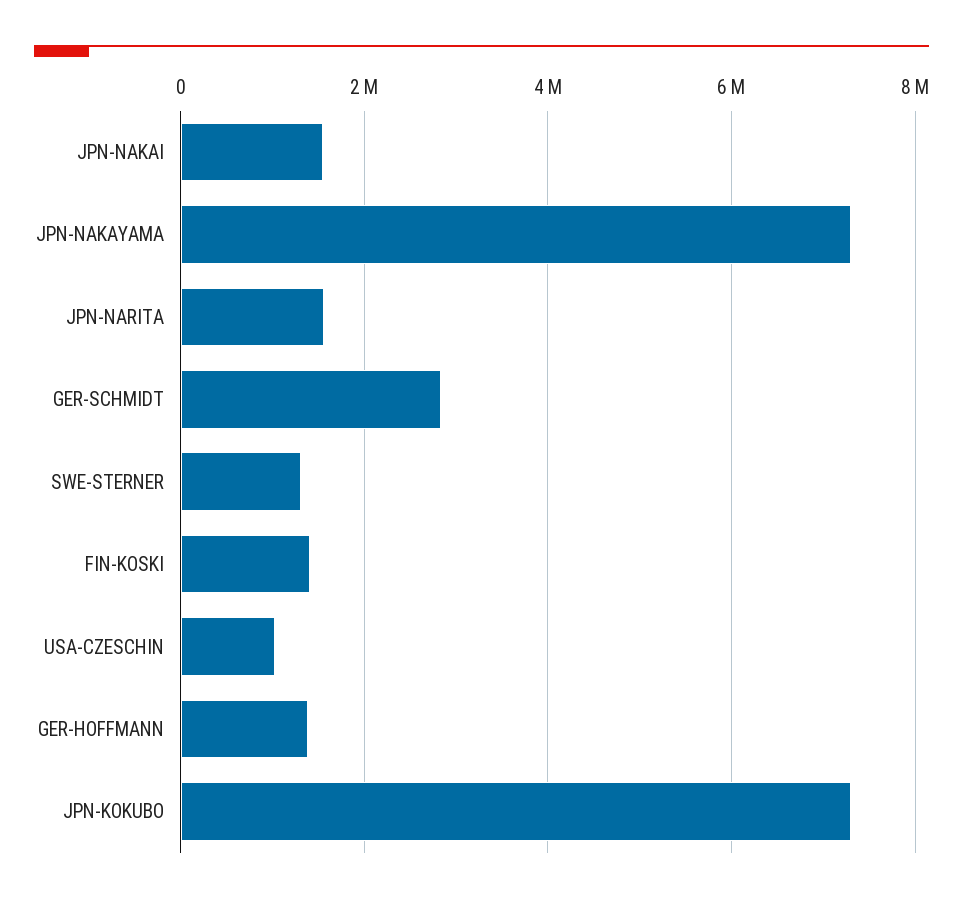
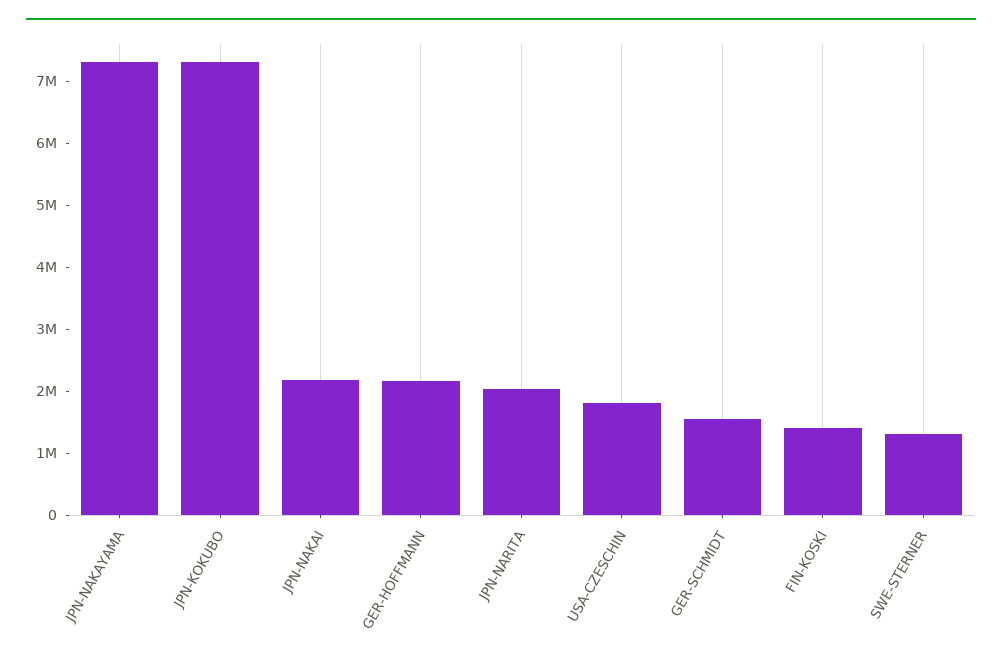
  {
-   "JPN-NAKAI": 1600000,
+   "JPN-NAKAI": 2200000,
    "JPN-NAKAYAMA": 7400000,
-   "JPN-NARITA": 1600000,
+   "JPN-NARITA": 2000000,
-   "GER-SCHMIDT": 2800000,
+   "GER-SCHMIDT": 1600000,
    "SWE-STERNER": 1400000,
    "FIN-KOSKI": 1400000,
-   "USA-CZESCHIN": 1000000,
+   "USA-CZESCHIN": 1800000,
-   "GER-HOFFMANN": 1400000,
+   "GER-HOFFMANN": 2200000,
    "JPN-KOKUBO": 7400000
  }

